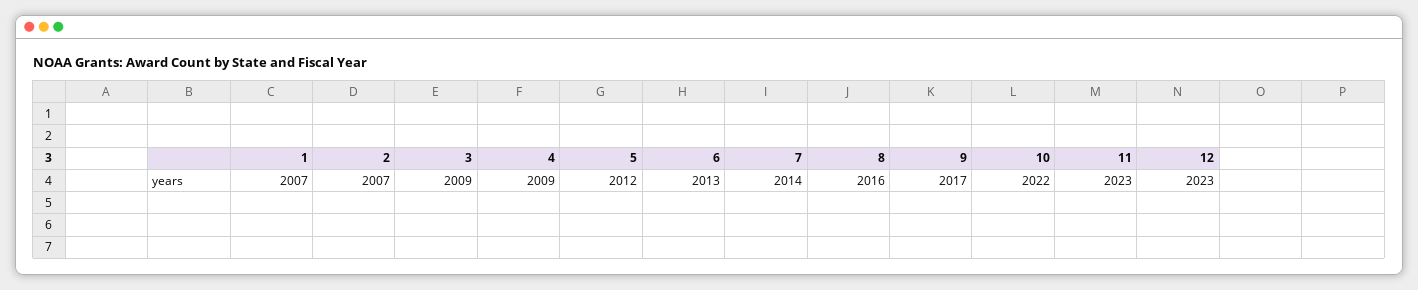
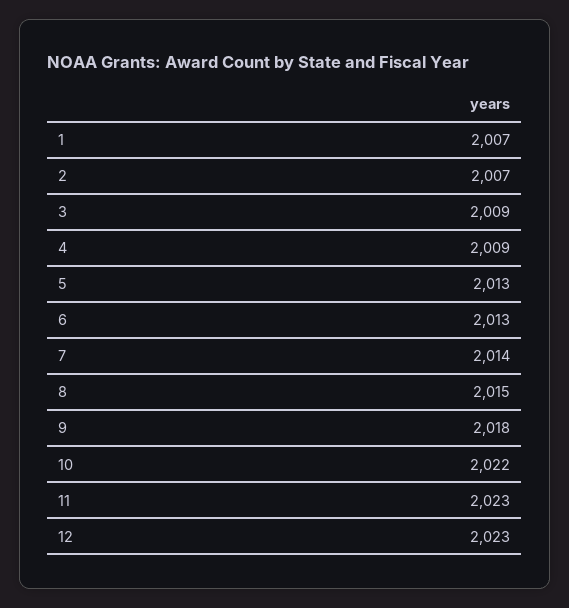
  {
    "1": 2007,
    "2": 2007,
    "3": 2009,
    "4": 2009,
-   "5": 2012,
+   "5": 2013,
    "6": 2013,
    "7": 2014,
-   "8": 2016,
+   "8": 2015,
-   "9": 2017,
+   "9": 2018,
    "10": 2022,
    "11": 2023,
    "12": 2023
  }

